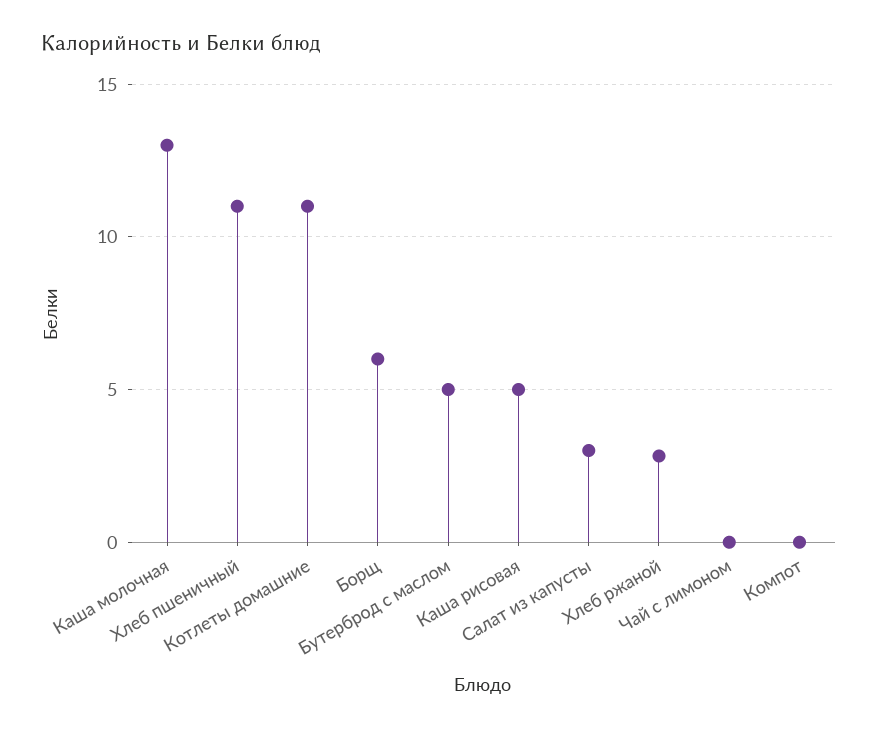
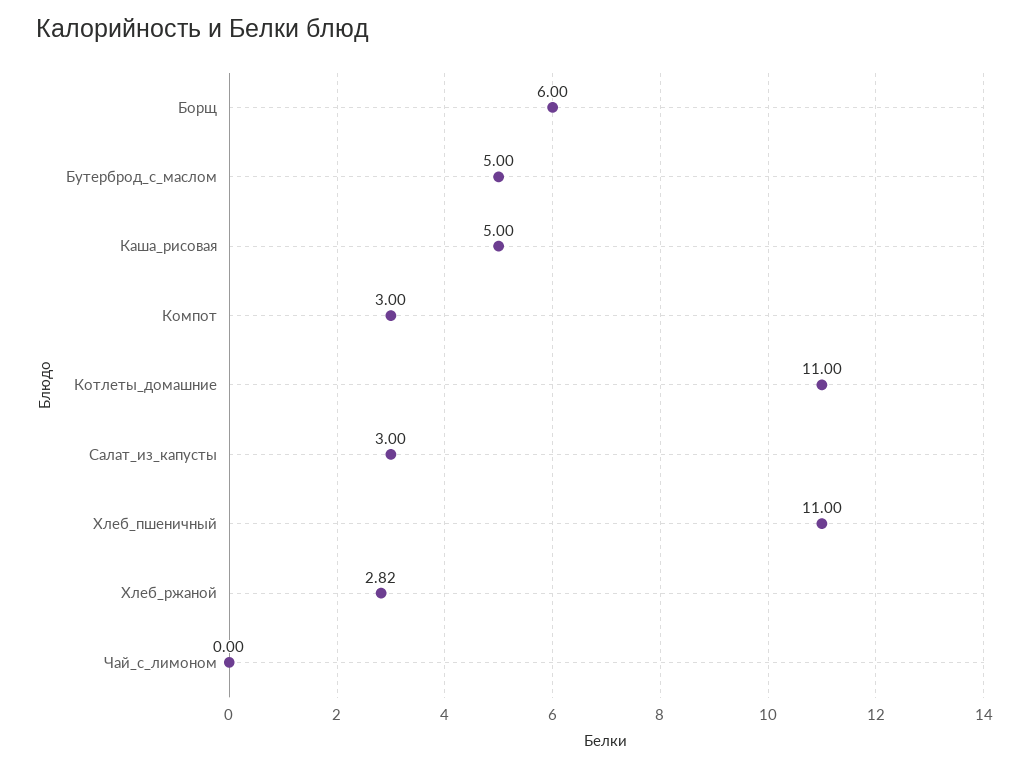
  {
-   "Каша молочная": 13,
    "Хлеб пшеничный": 11,
    "Котлеты домашние": 11,
    "Борщ": 6,
    "Бутерброд с маслом": 5,
    "Каша рисовая": 5,
    "Салат из капусты": 3,
    "Хлеб ржаной": 2.82,
    "Чай с лимоном": 0,
-   "Компот": 0
+   "Компот": 3
  }

